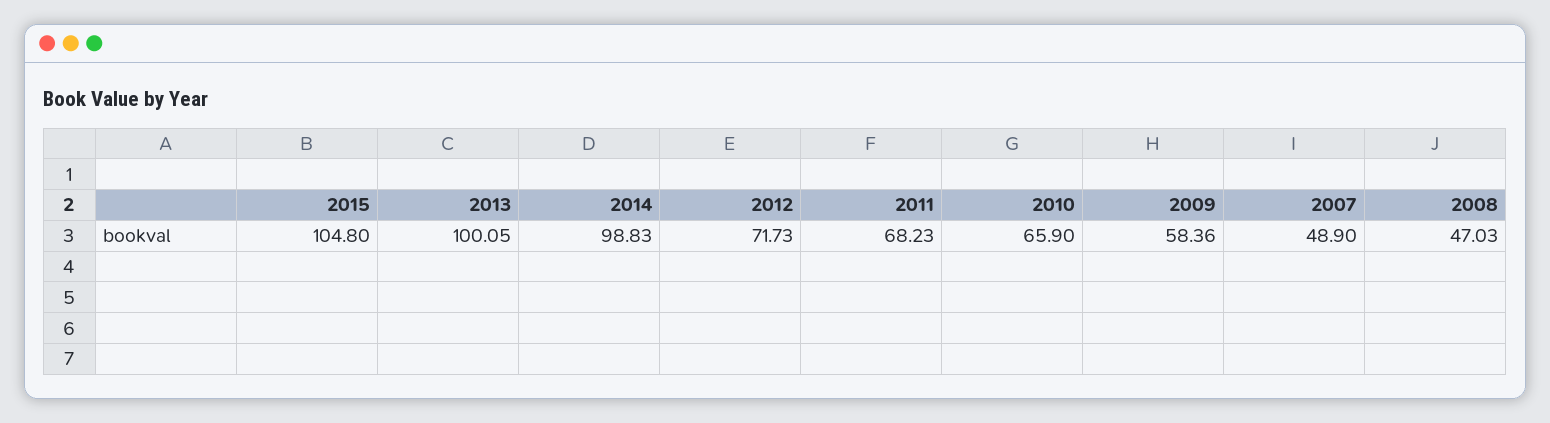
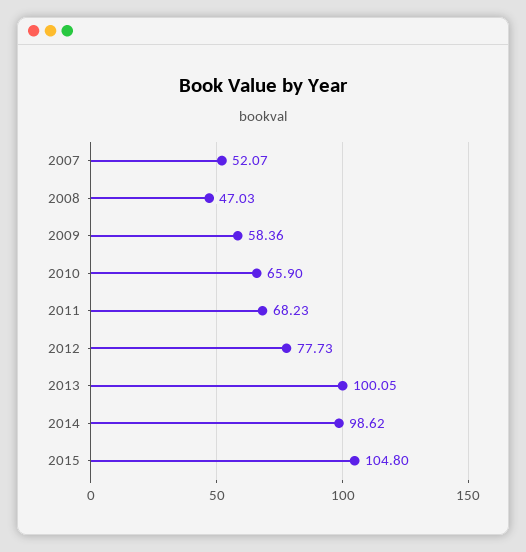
  {
    "2015": 104.8,
    "2013": 100.05,
-   "2014": 98.83,
+   "2014": 98.62,
-   "2012": 71.73,
+   "2012": 77.73,
    "2011": 68.23,
    "2010": 65.9,
    "2009": 58.36,
-   "2007": 48.9,
+   "2007": 52.07,
    "2008": 47.03
  }

